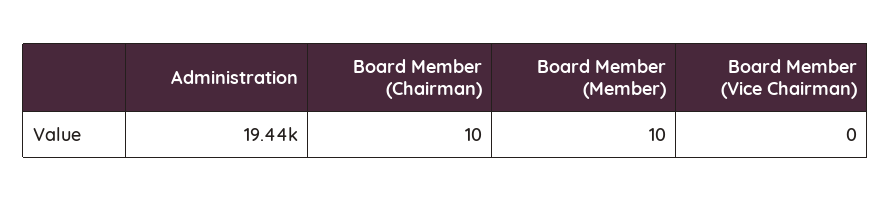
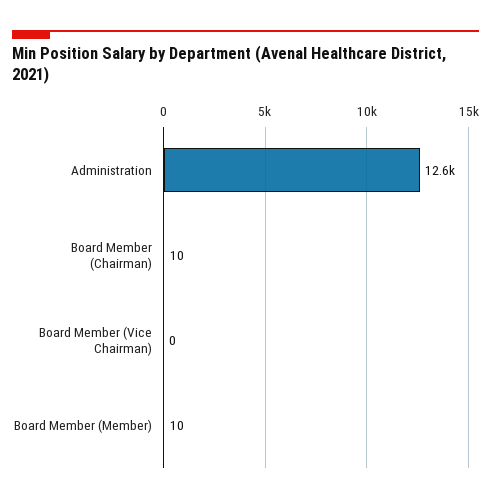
  {
-   "Administration": 19440,
+   "Administration": 12600,
    "Board Member (Chairman)": 10,
    "Board Member (Member)": 10,
    "Board Member (Vice Chairman)": 0
  }

